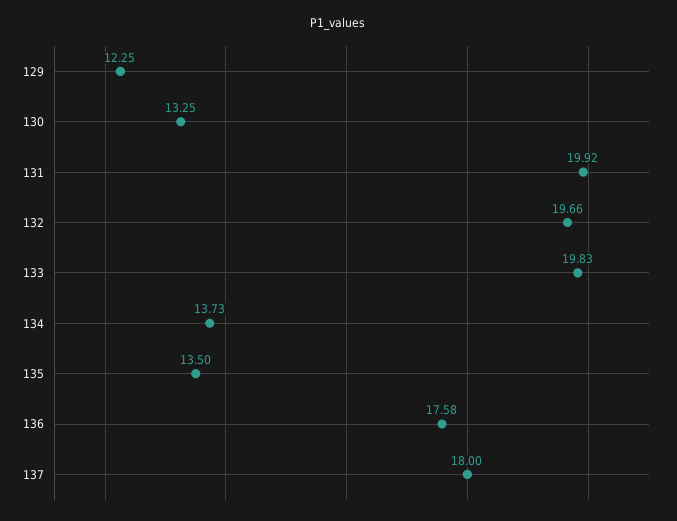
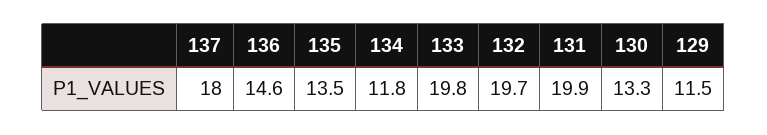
  {
-   "129": 12.25,
+   "129": 11.5,
    "130": 13.25,
    "131": 19.92,
    "132": 19.66,
    "133": 19.83,
-   "134": 13.73,
+   "134": 11.8,
    "135": 13.5,
-   "136": 17.58,
+   "136": 14.6,
    "137": 18
  }

